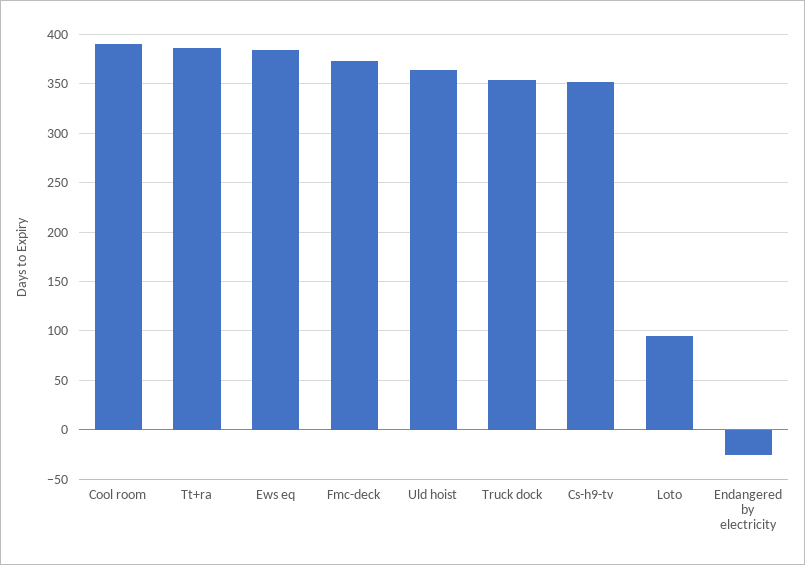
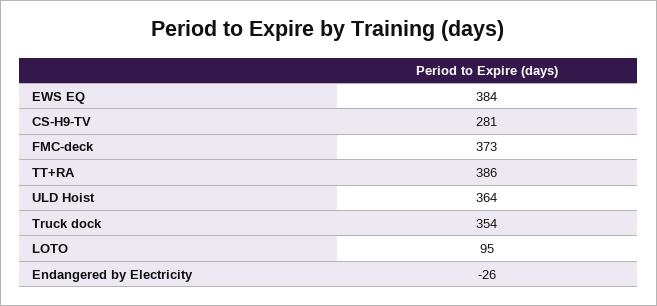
  {
-   "Cool room": 390,
    "Tt+ra": 386,
    "Ews eq": 384,
    "Fmc-deck": 373,
    "Uld hoist": 364,
    "Truck dock": 354,
-   "Cs-h9-tv": 350,
+   "Cs-h9-tv": 281,
    "Loto": 95,
    "Endangered by electricity": -26
  }

